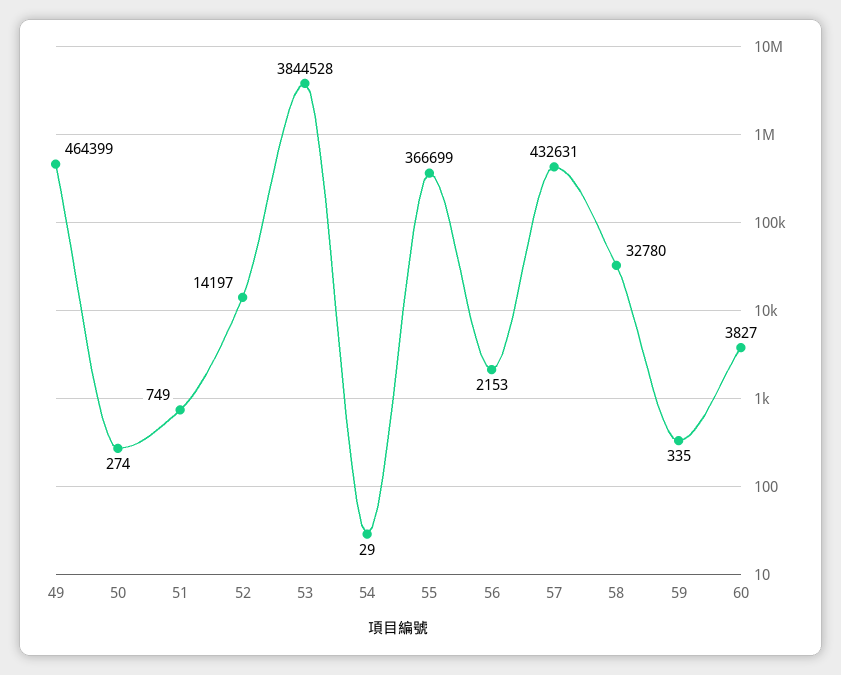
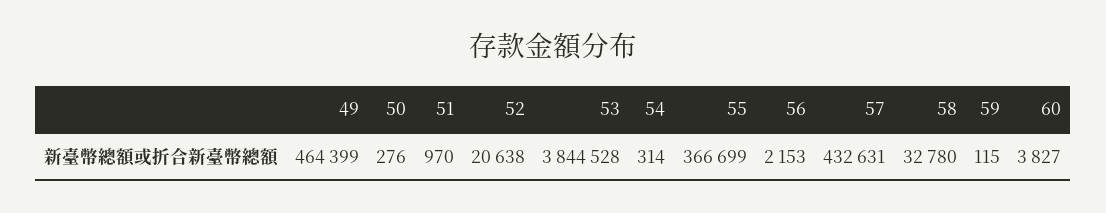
  {
    "49": 464399,
-   "50": 274,
+   "50": 276,
-   "51": 749,
+   "51": 970,
-   "52": 14197,
+   "52": 20638,
    "53": 3844528,
-   "54": 29,
+   "54": 314,
    "55": 366699,
    "56": 2153,
    "57": 432631,
    "58": 32780,
-   "59": 335,
+   "59": 115,
    "60": 3827
  }

